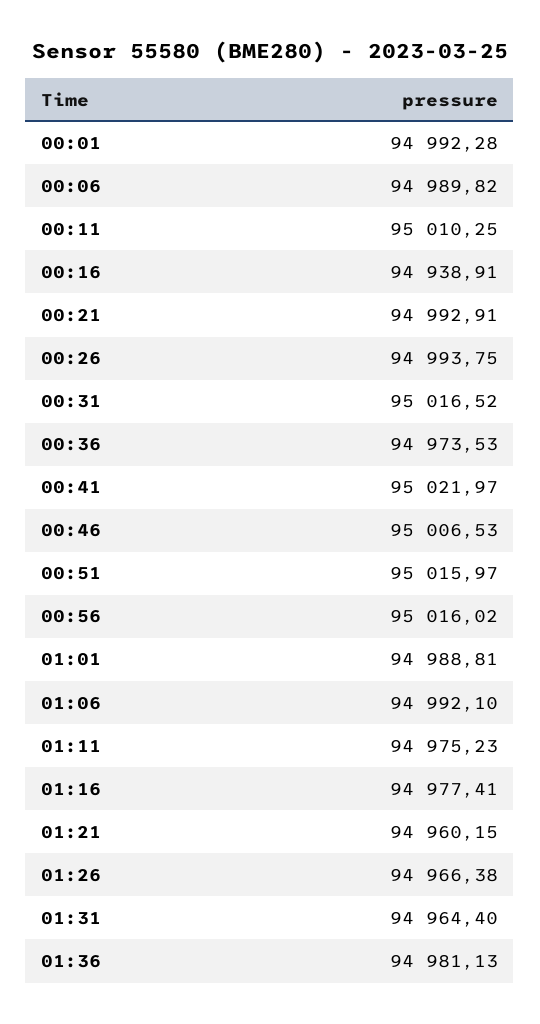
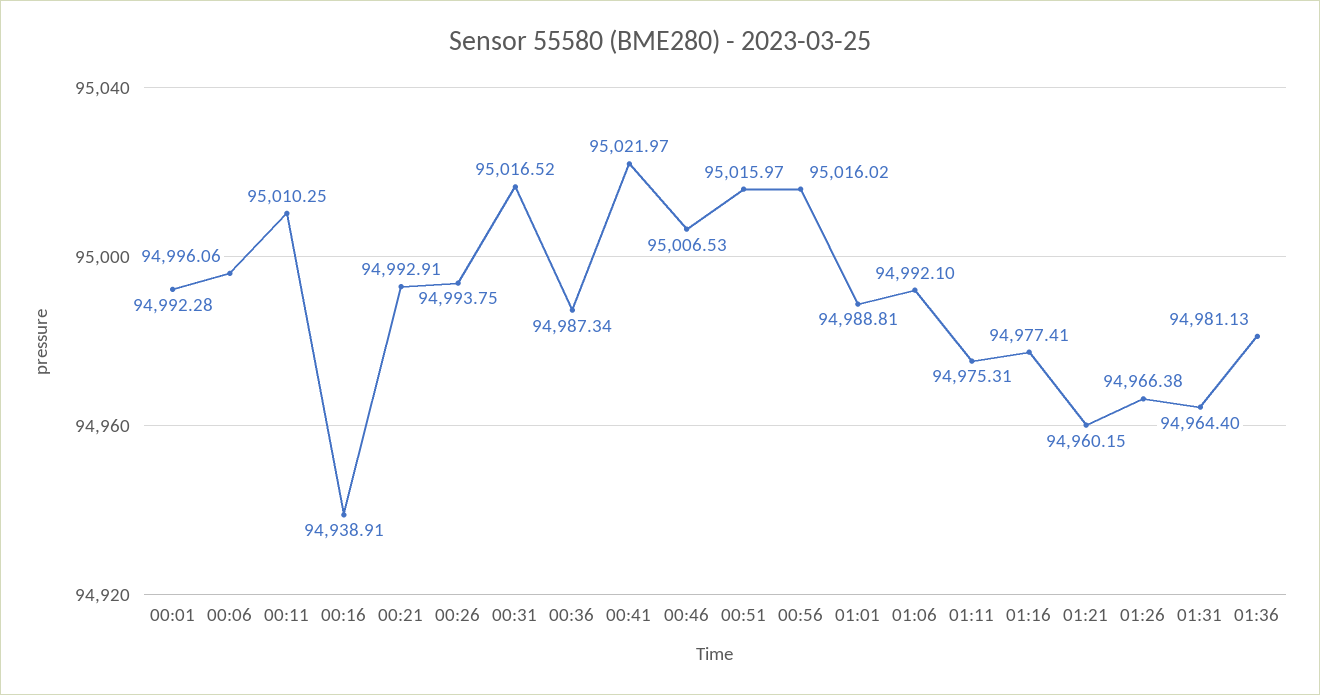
  {
    "00:01": 94992.28,
-   "00:06": 94989.82,
+   "00:06": 94996.06,
    "00:11": 95010.25,
    "00:16": 94938.91,
    "00:21": 94992.91,
    "00:26": 94993.75,
    "00:31": 95016.52,
-   "00:36": 94973.53,
+   "00:36": 94987.34,
    "00:41": 95021.97,
    "00:46": 95006.53,
    "00:51": 95015.97,
    "00:56": 95016.02,
    "01:01": 94988.81,
    "01:06": 94992.1,
-   "01:11": 94975.23,
+   "01:11": 94975.31,
    "01:16": 94977.41,
    "01:21": 94960.15,
    "01:26": 94966.38,
    "01:31": 94964.4,
    "01:36": 94981.13
  }

